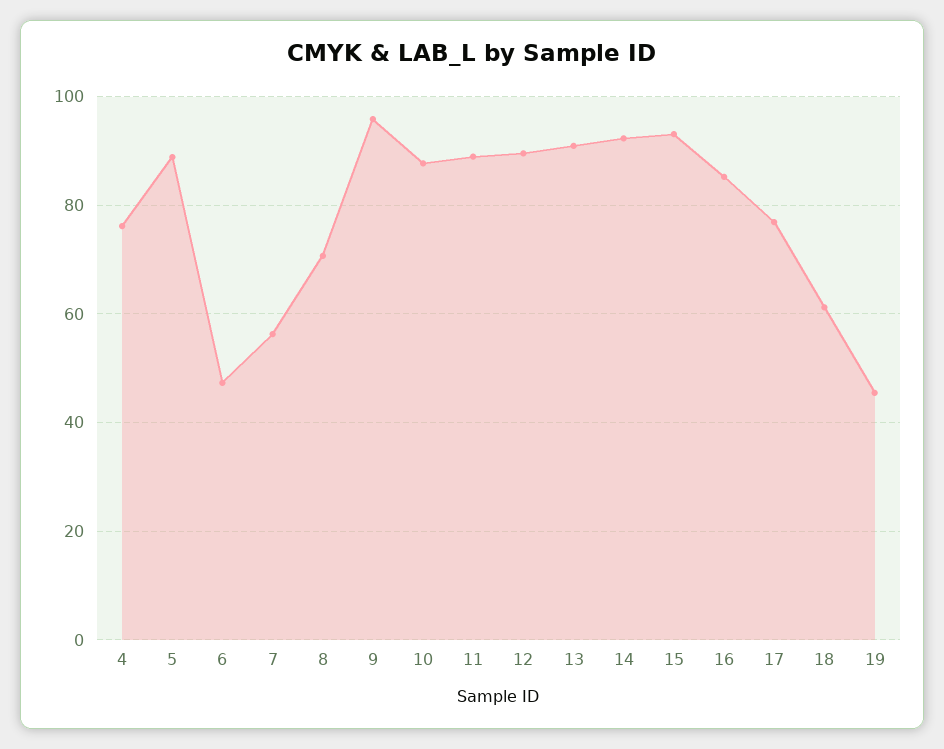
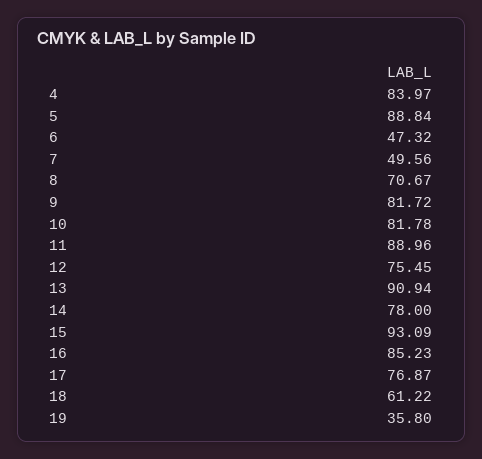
  {
-   "4": 76,
+   "4": 83.97,
    "5": 88.84,
    "6": 47.32,
-   "7": 56,
+   "7": 49.56,
    "8": 70.67,
-   "9": 96,
+   "9": 81.72,
-   "10": 88,
+   "10": 81.78,
    "11": 88.96,
-   "12": 90,
+   "12": 75.45,
    "13": 90.94,
-   "14": 92,
+   "14": 78,
    "15": 93.09,
    "16": 85.23,
    "17": 76.87,
    "18": 61.22,
-   "19": 46
+   "19": 35.8
  }

